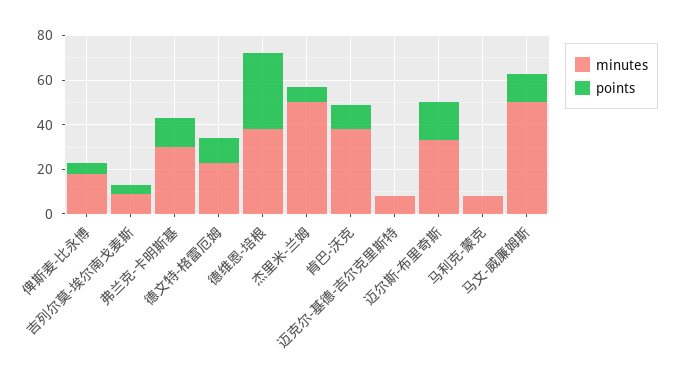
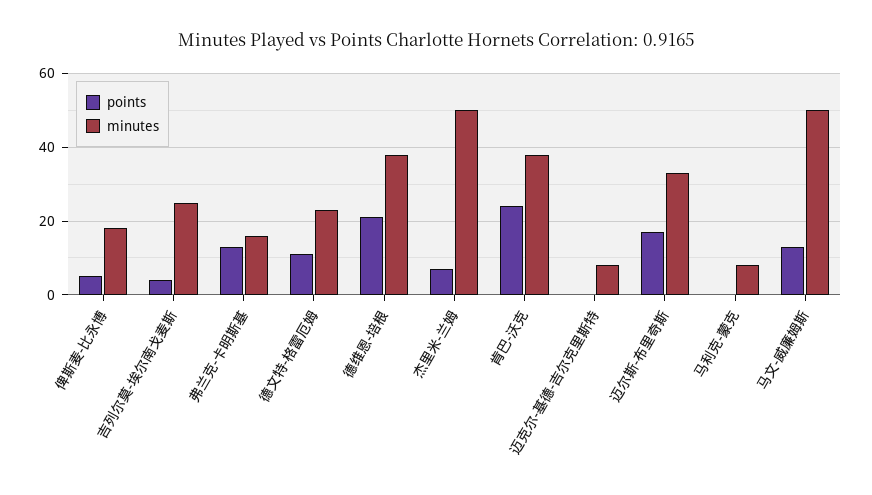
  {
    "minutes": {
      "俾斯麦-比永博": 20,
-     "吉列尔莫-埃尔南戈麦斯": 10,
+     "吉列尔莫-埃尔南戈麦斯": 25,
-     "弗兰克-卡明斯基": 30,
+     "弗兰克-卡明斯基": 15,
      "德文特-格雷厄姆": 25,
      "德维恩-培根": 40,
      "杰里米-兰姆": 50,
      "肯巴-沃克": 40,
      "迈克尔-基德-吉尔克里斯特": 10,
      "迈尔斯-布里奇斯": 35,
      "马利克-蒙克": 10,
      "马文-威廉姆斯": 50
    },
    "points": {
      "俾斯麦-比永博": 5,
      "吉列尔莫-埃尔南戈麦斯": 5,
      "弗兰克-卡明斯基": 15,
      "德文特-格雷厄姆": 10,
-     "德维恩-培根": 35,
+     "德维恩-培根": 20,
      "杰里米-兰姆": 5,
-     "肯巴-沃克": 10,
+     "肯巴-沃克": 25,
      "迈克尔-基德-吉尔克里斯特": 0,
      "迈尔斯-布里奇斯": 15,
      "马利克-蒙克": 0,
      "马文-威廉姆斯": 15
    }
  }

